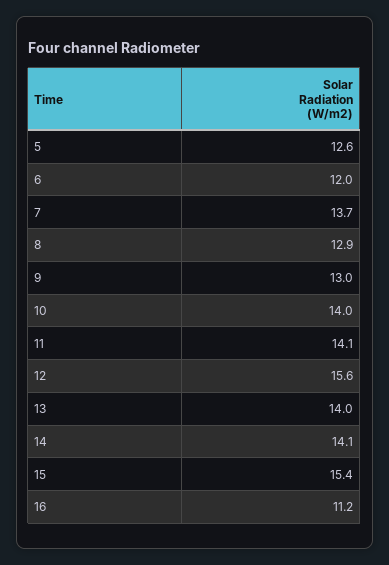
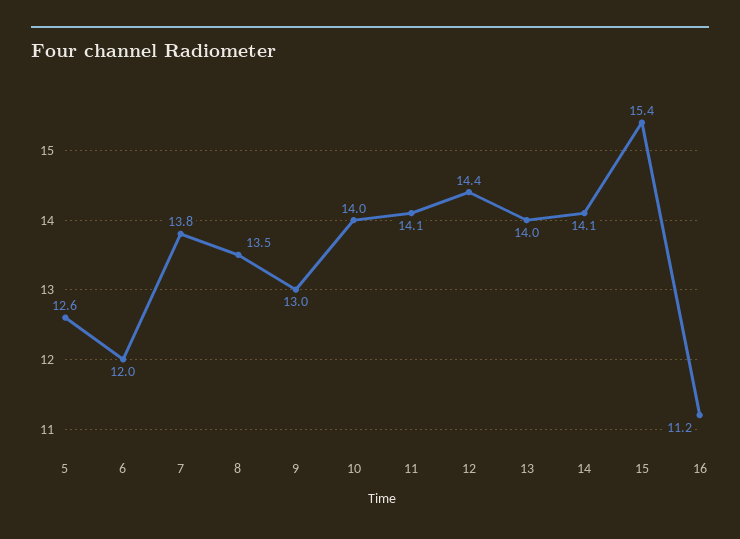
  {
    "5": 12.6,
    "6": 12,
-   "7": 13.7,
+   "7": 13.8,
-   "8": 12.9,
+   "8": 13.5,
    "9": 13,
    "10": 14,
    "11": 14.1,
-   "12": 15.6,
+   "12": 14.4,
    "13": 14,
    "14": 14.1,
    "15": 15.4,
    "16": 11.2
  }

